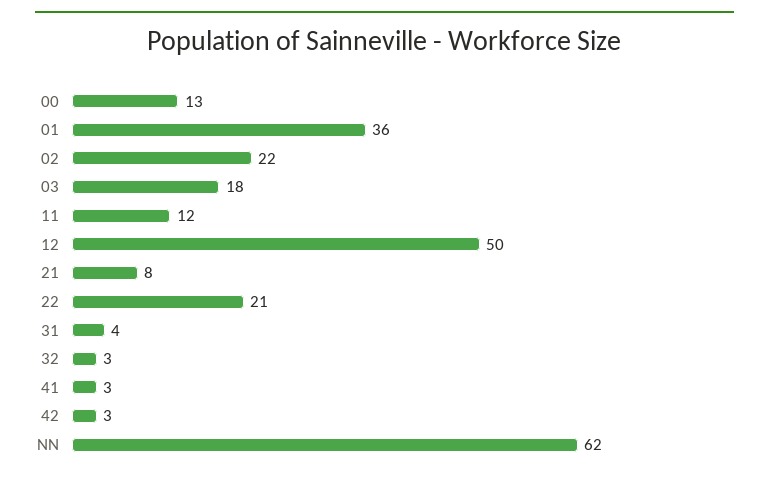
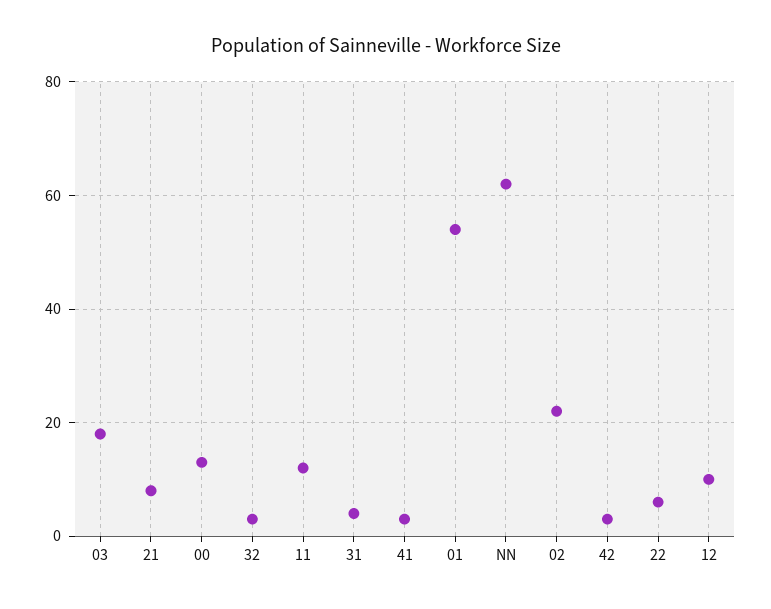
  {
    "00": 13,
-   "01": 36,
+   "01": 55,
    "02": 22,
    "03": 18,
    "11": 12,
-   "12": 50,
+   "12": 10,
    "21": 8,
-   "22": 21,
+   "22": 5,
    "31": 4,
    "32": 3,
    "41": 3,
    "42": 3,
    "NN": 62
  }

